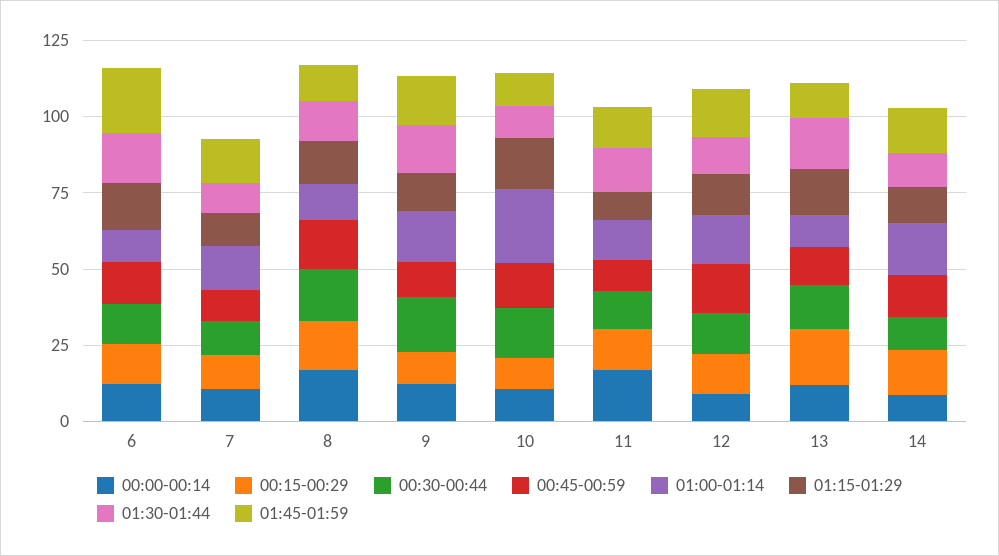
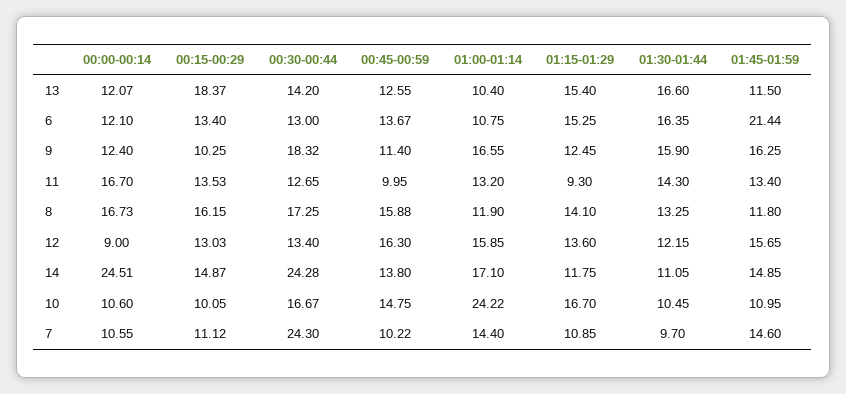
  {
    "00:00-00:14": {
      "6": 12.1,
      "7": 10.55,
      "8": 16.73,
      "9": 12.4,
      "10": 10.6,
      "11": 16.7,
      "12": 9,
      "13": 12.07,
-     "14": 10
+     "14": 24.51
    },
    "00:15-00:29": {
      "6": 13.4,
      "7": 11.12,
      "8": 16.15,
      "9": 10.25,
      "10": 10.05,
      "11": 13.53,
      "12": 13.03,
      "13": 18.37,
      "14": 14.87
    },
    "00:30-00:44": {
      "6": 13,
-     "7": 10,
+     "7": 24.3,
      "8": 17.25,
      "9": 18.32,
      "10": 16.67,
      "11": 12.65,
      "12": 13.4,
      "13": 14.2,
-     "14": 10
+     "14": 24.28
    },
    "00:45-00:59": {
      "6": 13.67,
      "7": 10.22,
      "8": 15.88,
      "9": 11.4,
      "10": 14.75,
      "11": 9.95,
      "12": 16.3,
      "13": 12.55,
      "14": 13.8
    },
    "01:00-01:14": {
      "6": 10.75,
      "7": 14.4,
      "8": 11.9,
      "9": 16.55,
      "10": 24.22,
      "11": 13.2,
      "12": 15.85,
      "13": 10.4,
      "14": 17.1
    },
    "01:15-01:29": {
      "6": 15.25,
      "7": 10.85,
      "8": 14.1,
      "9": 12.45,
      "10": 16.7,
      "11": 9.3,
      "12": 13.6,
      "13": 15.4,
      "14": 11.75
    },
    "01:30-01:44": {
      "6": 16.35,
      "7": 9.7,
      "8": 13.25,
      "9": 15.9,
      "10": 10.45,
      "11": 14.3,
      "12": 12.15,
      "13": 16.6,
      "14": 11.05
    },
    "01:45-01:59": {
      "6": 21.44,
      "7": 14.6,
      "8": 11.8,
      "9": 16.25,
      "10": 10.95,
      "11": 13.4,
      "12": 15.65,
      "13": 11.5,
      "14": 14.85
    }
  }

